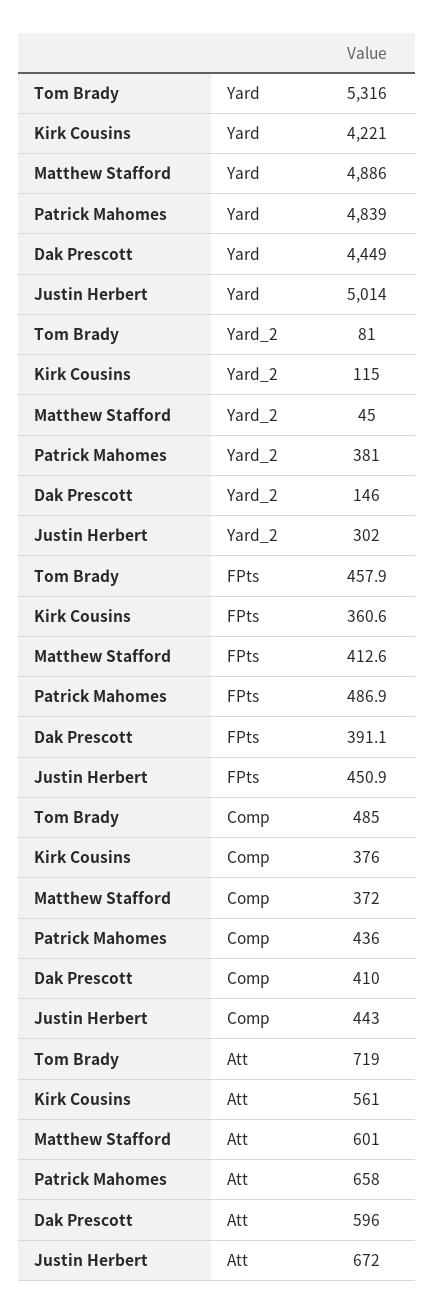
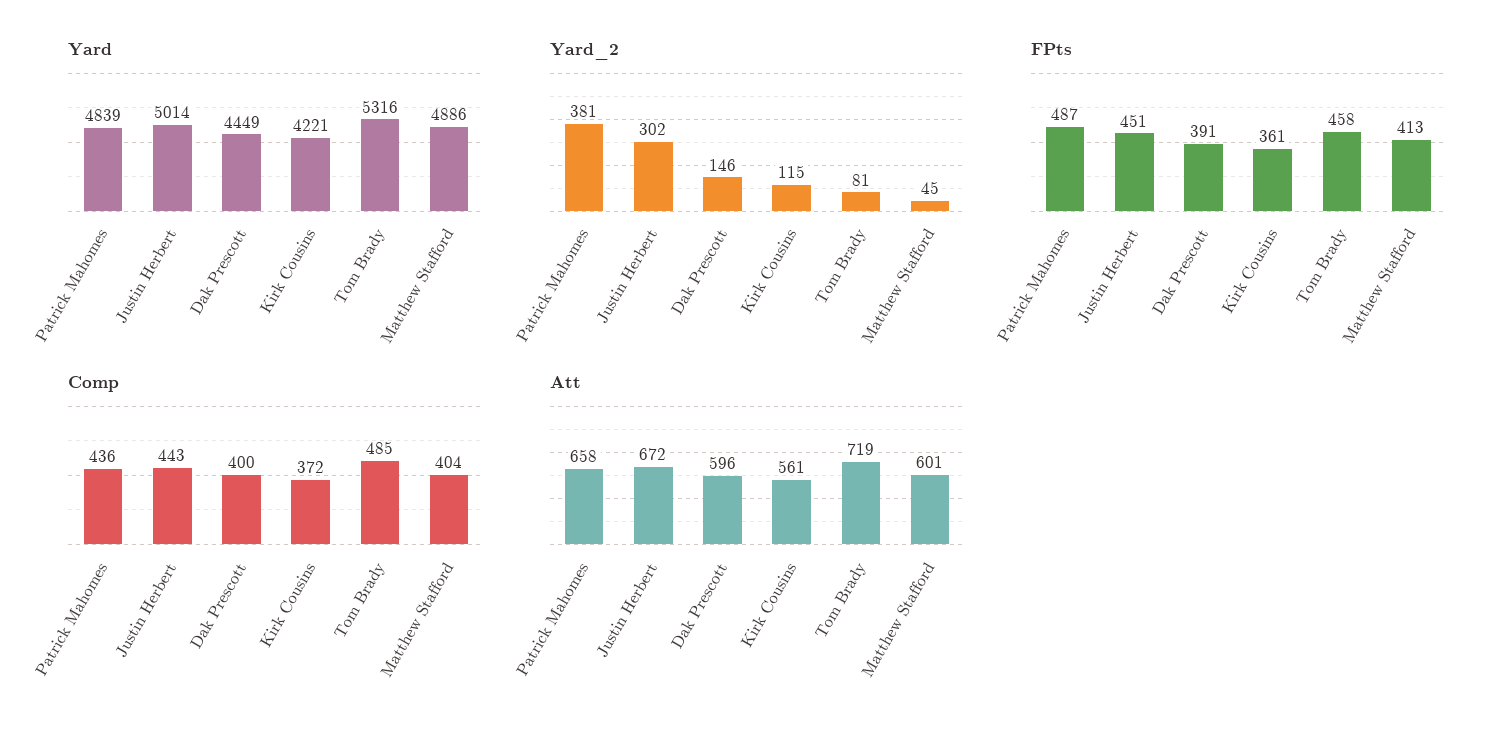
  {
    "Yard": {
      "Tom Brady": 5316,
      "Kirk Cousins": 4221,
      "Matthew Stafford": 4886,
      "Patrick Mahomes": 4839,
      "Dak Prescott": 4449,
      "Justin Herbert": 5014
    },
    "Yard_2": {
      "Tom Brady": 81,
      "Kirk Cousins": 115,
      "Matthew Stafford": 45,
      "Patrick Mahomes": 381,
      "Dak Prescott": 146,
      "Justin Herbert": 302
    },
    "FPts": {
      "Tom Brady": 457.9,
      "Kirk Cousins": 360.6,
      "Matthew Stafford": 412.6,
      "Patrick Mahomes": 486.9,
      "Dak Prescott": 391.1,
      "Justin Herbert": 450.9
    },
    "Comp": {
      "Tom Brady": 485,
-     "Kirk Cousins": 376,
+     "Kirk Cousins": 372,
-     "Matthew Stafford": 372,
+     "Matthew Stafford": 404,
      "Patrick Mahomes": 436,
-     "Dak Prescott": 410,
+     "Dak Prescott": 400,
      "Justin Herbert": 443
    },
    "Att": {
      "Tom Brady": 719,
      "Kirk Cousins": 561,
      "Matthew Stafford": 601,
      "Patrick Mahomes": 658,
      "Dak Prescott": 596,
      "Justin Herbert": 672
    }
  }

